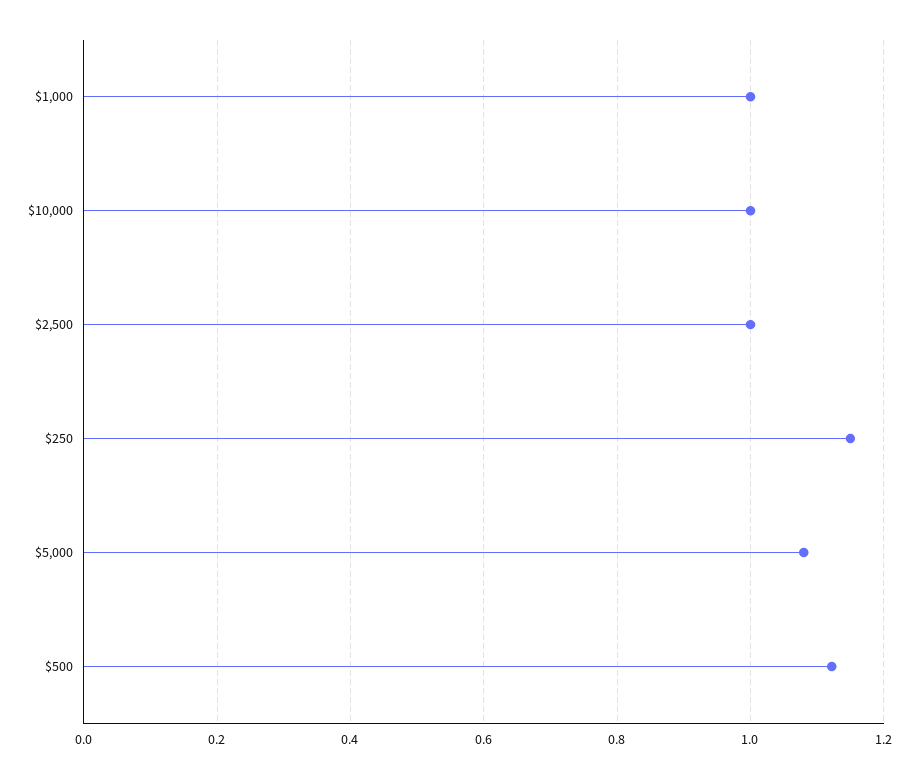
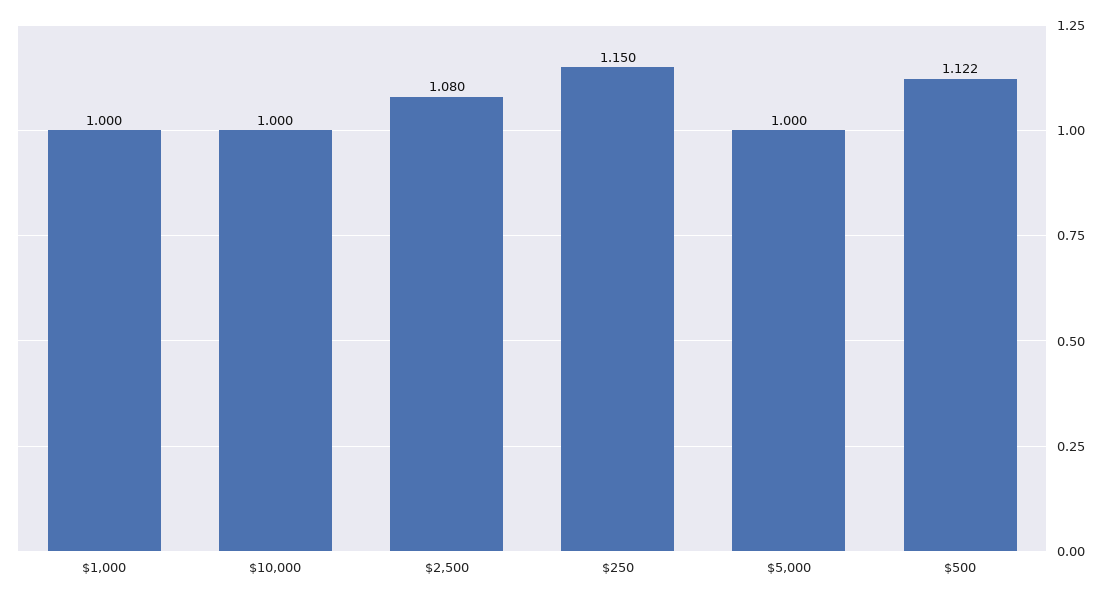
  {
    "$1,000": 1,
    "$10,000": 1,
-   "$2,500": 1,
+   "$2,500": 1.08,
    "$250": 1.15,
-   "$5,000": 1.08,
+   "$5,000": 1,
    "$500": 1.122
  }

